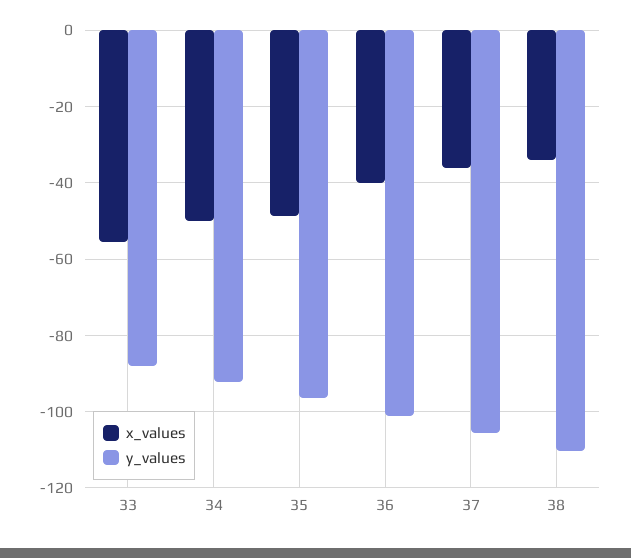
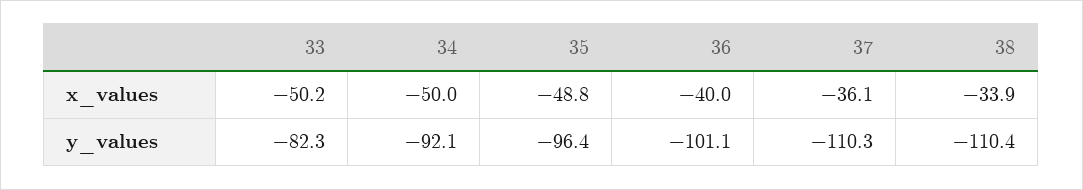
  {
    "x_values": {
-     "33": -56,
+     "33": -50.2,
      "34": -50,
      "35": -48.8,
      "36": -40,
      "37": -36.1,
      "38": -33.9
    },
    "y_values": {
-     "33": -88,
+     "33": -82.3,
      "34": -92.1,
      "35": -96.4,
      "36": -101.1,
-     "37": -106,
+     "37": -110.3,
      "38": -110.4
    }
  }

